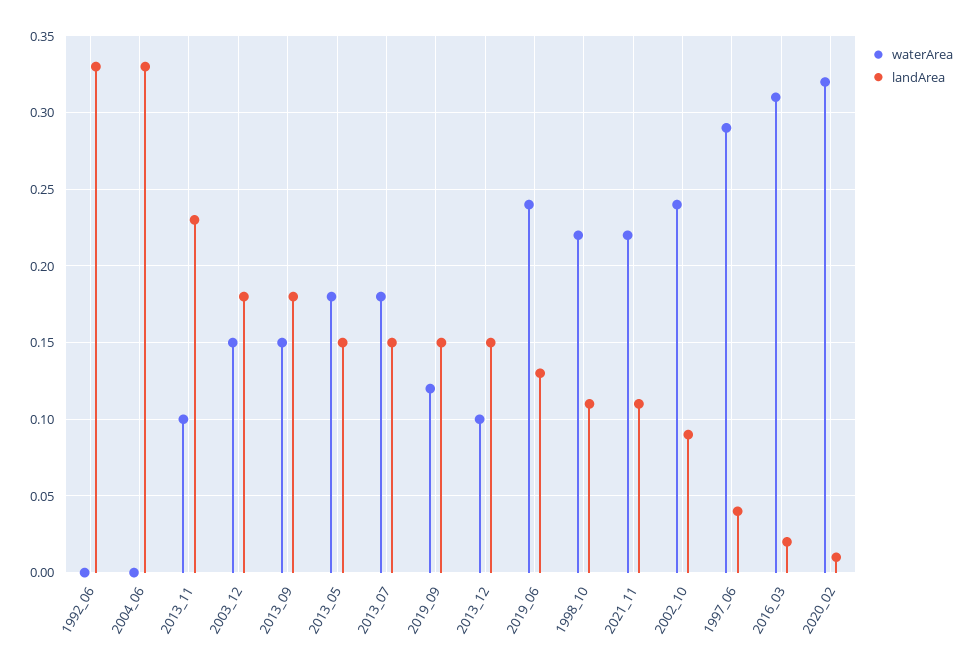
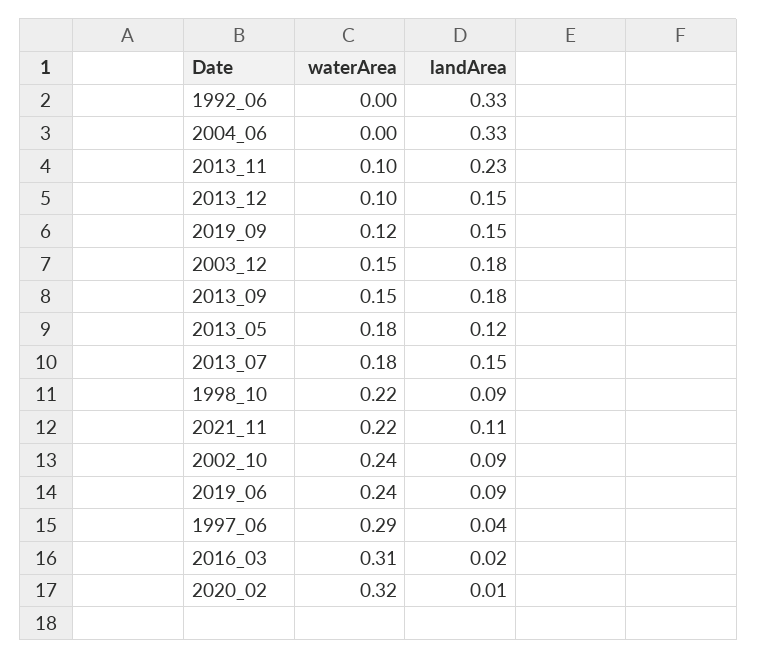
  {
    "waterArea": {
      "1992_06": 0,
      "2004_06": 0,
      "2013_11": 0.1,
      "2003_12": 0.15,
      "2013_09": 0.15,
      "2013_05": 0.18,
      "2013_07": 0.18,
      "2019_09": 0.12,
      "2013_12": 0.1,
      "2019_06": 0.24,
      "1998_10": 0.22,
      "2021_11": 0.22,
      "2002_10": 0.24,
      "1997_06": 0.29,
      "2016_03": 0.31,
      "2020_02": 0.32
    },
    "landArea": {
      "1992_06": 0.33,
      "2004_06": 0.33,
      "2013_11": 0.23,
      "2003_12": 0.18,
      "2013_09": 0.18,
-     "2013_05": 0.15,
+     "2013_05": 0.12,
      "2013_07": 0.15,
      "2019_09": 0.15,
      "2013_12": 0.15,
-     "2019_06": 0.13,
+     "2019_06": 0.09,
-     "1998_10": 0.11,
+     "1998_10": 0.09,
      "2021_11": 0.11,
      "2002_10": 0.09,
      "1997_06": 0.04,
      "2016_03": 0.02,
      "2020_02": 0.01
    }
  }

